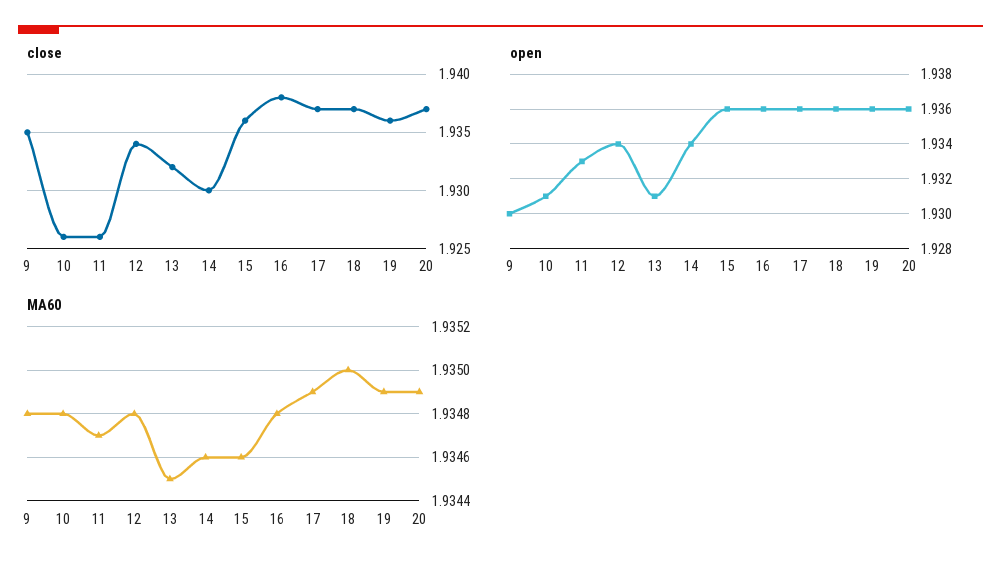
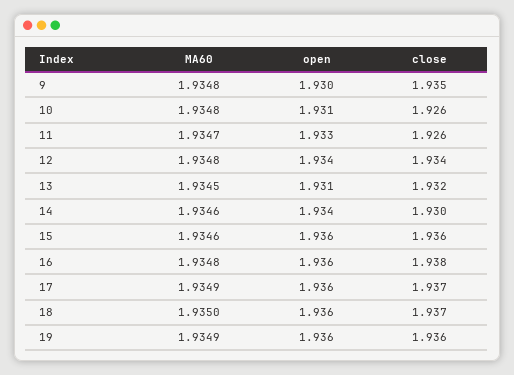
  {
    "close": {
      "9": 1.935,
      "10": 1.926,
      "11": 1.926,
      "12": 1.934,
      "13": 1.932,
      "14": 1.93,
      "15": 1.936,
      "16": 1.938,
      "17": 1.937,
      "18": 1.937,
-     "19": 1.936,
+     "19": 1.936
-     "20": 1.937
    },
    "open": {
      "9": 1.93,
      "10": 1.931,
      "11": 1.933,
      "12": 1.934,
      "13": 1.931,
      "14": 1.934,
      "15": 1.936,
      "16": 1.936,
      "17": 1.936,
      "18": 1.936,
-     "19": 1.936,
+     "19": 1.936
-     "20": 1.936
    },
    "MA60": {
      "9": 1.9348,
      "10": 1.9348,
      "11": 1.9347,
      "12": 1.9348,
      "13": 1.9345,
      "14": 1.9346,
      "15": 1.9346,
      "16": 1.9348,
      "17": 1.9349,
      "18": 1.935,
-     "19": 1.9349,
+     "19": 1.9349
-     "20": 1.9349
    }
  }

